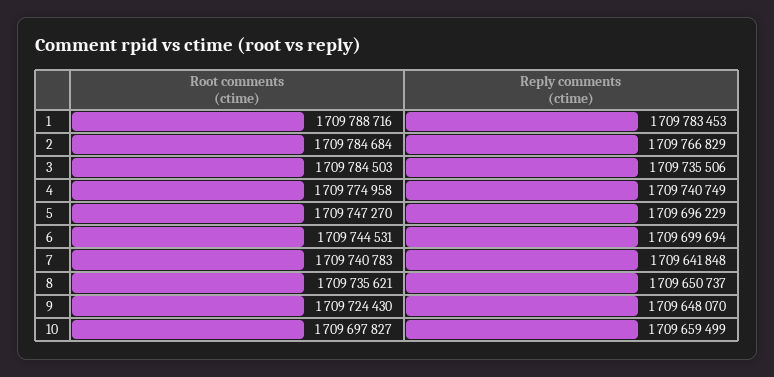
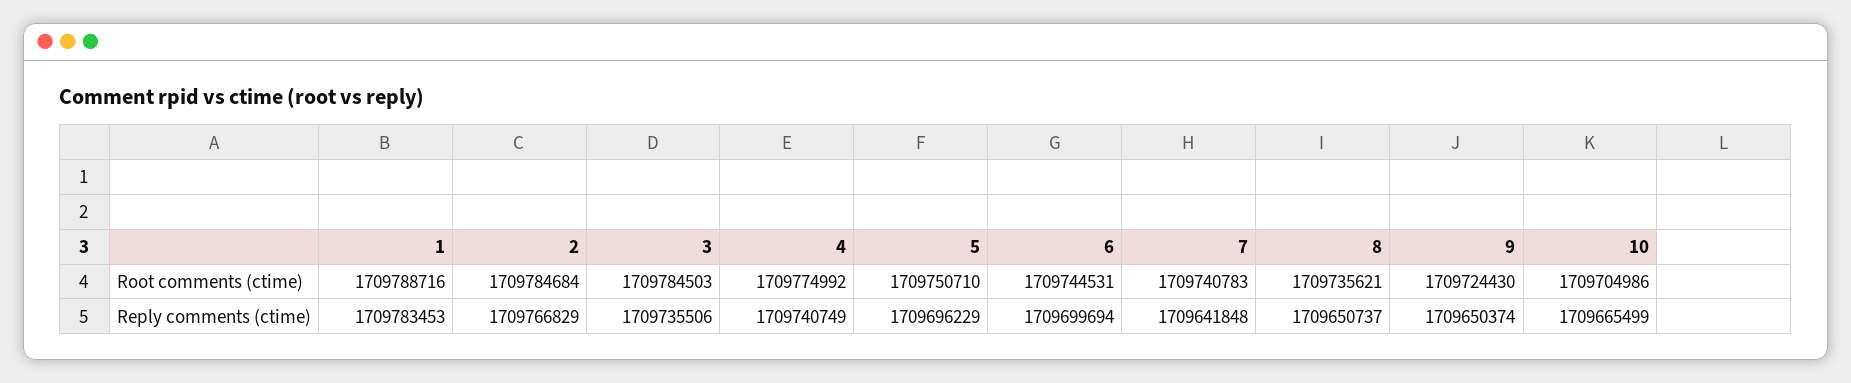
  {
    "Root comments (ctime)": {
      "1": 1709788716,
      "2": 1709784684,
      "3": 1709784503,
-     "4": 1709774958,
+     "4": 1709774992,
-     "5": 1709747270,
+     "5": 1709750710,
      "6": 1709744531,
      "7": 1709740783,
      "8": 1709735621,
      "9": 1709724430,
-     "10": 1709697827
+     "10": 1709704986
    },
    "Reply comments (ctime)": {
      "1": 1709783453,
      "2": 1709766829,
      "3": 1709735506,
      "4": 1709740749,
      "5": 1709696229,
      "6": 1709699694,
      "7": 1709641848,
      "8": 1709650737,
-     "9": 1709648070,
+     "9": 1709650374,
-     "10": 1709659499
+     "10": 1709665499
    }
  }

